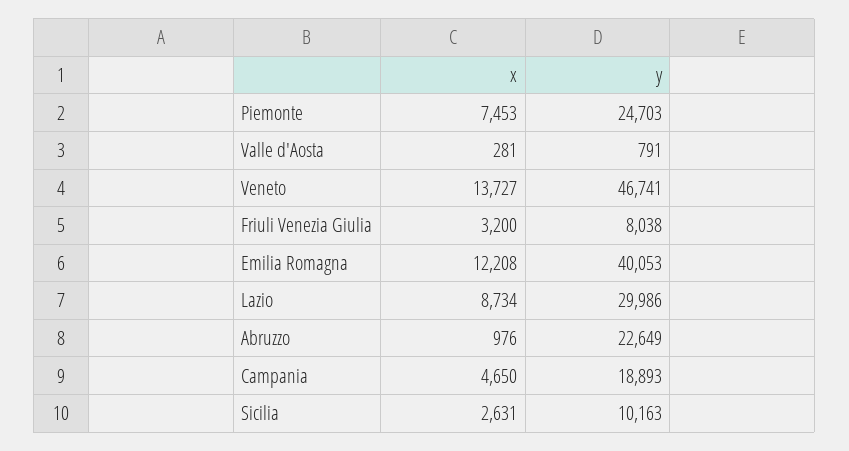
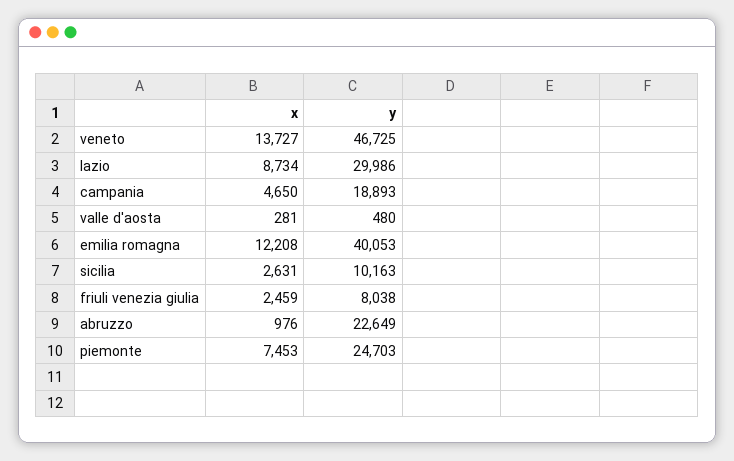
  {
    "x": {
      "Piemonte": 7453,
      "Valle d'Aosta": 281,
      "Veneto": 13727,
-     "Friuli Venezia Giulia": 3200,
+     "Friuli Venezia Giulia": 2459,
      "Emilia Romagna": 12208,
      "Lazio": 8734,
      "Abruzzo": 976,
      "Campania": 4650,
      "Sicilia": 2631
    },
    "y": {
      "Piemonte": 24703,
-     "Valle d'Aosta": 791,
+     "Valle d'Aosta": 480,
-     "Veneto": 46741,
+     "Veneto": 46725,
      "Friuli Venezia Giulia": 8038,
      "Emilia Romagna": 40053,
      "Lazio": 29986,
      "Abruzzo": 22649,
      "Campania": 18893,
      "Sicilia": 10163
    }
  }

